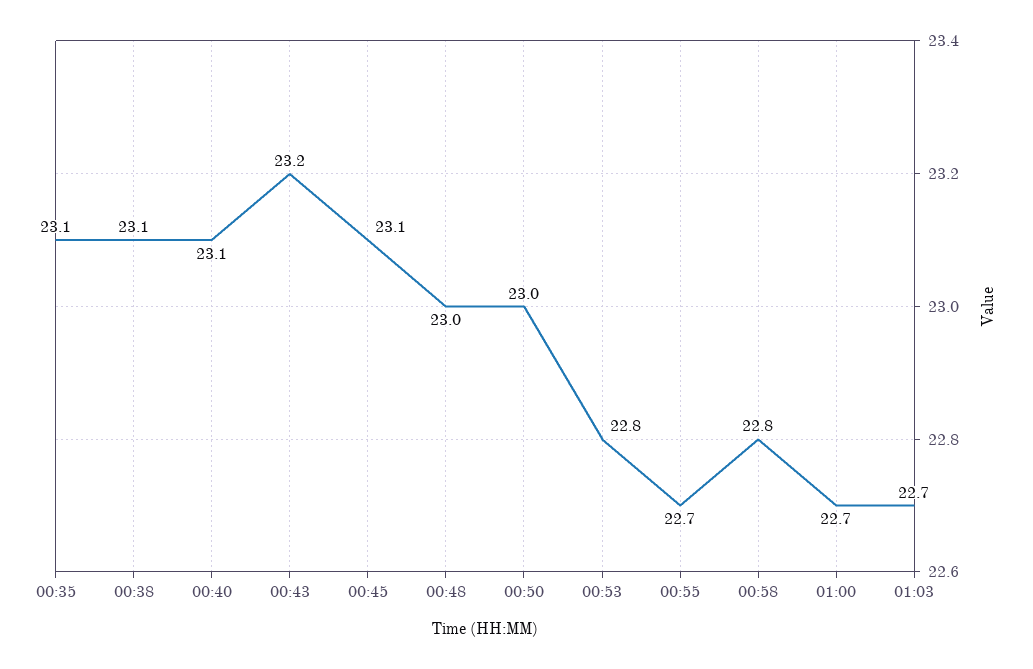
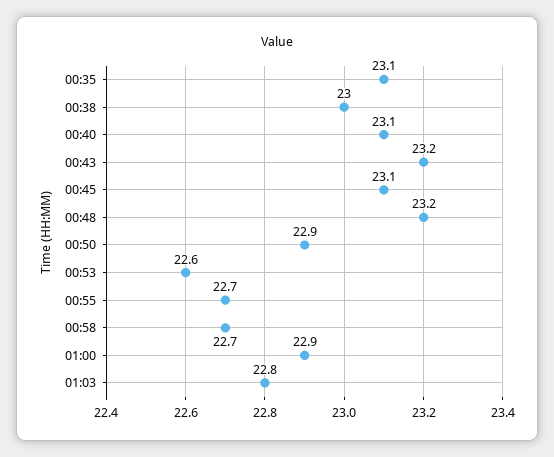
  {
    "00:35": 23.1,
-   "00:38": 23.1,
+   "00:38": 23,
    "00:40": 23.1,
    "00:43": 23.2,
    "00:45": 23.1,
-   "00:48": 23,
+   "00:48": 23.2,
-   "00:50": 23,
+   "00:50": 22.9,
-   "00:53": 22.8,
+   "00:53": 22.6,
    "00:55": 22.7,
-   "00:58": 22.8,
+   "00:58": 22.7,
-   "01:00": 22.7,
+   "01:00": 22.9,
-   "01:03": 22.7
+   "01:03": 22.8
  }

